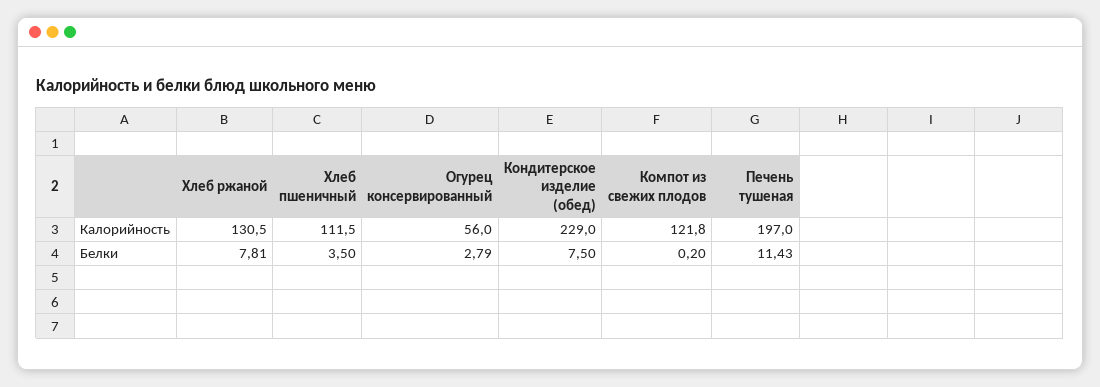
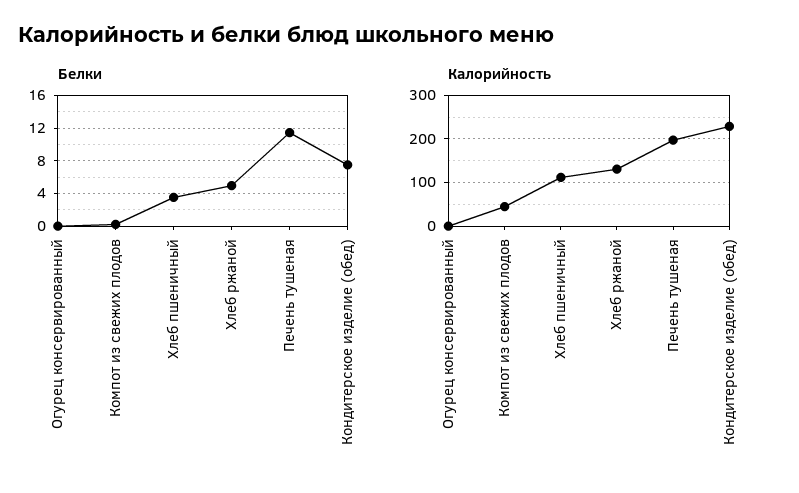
  {
    "Калорийность": {
      "Хлеб ржаной": 130.5,
      "Хлеб пшеничный": 111.5,
-     "Огурец консервированный": 56,
+     "Огурец консервированный": 0,
      "Кондитерское изделие (обед)": 229,
-     "Компот из свежих плодов": 121.8,
+     "Компот из свежих плодов": 40,
      "Печень тушеная": 197
    },
    "Белки": {
-     "Хлеб ржаной": 7.81,
+     "Хлеб ржаной": 5,
      "Хлеб пшеничный": 3.5,
-     "Огурец консервированный": 2.79,
+     "Огурец консервированный": 0,
      "Кондитерское изделие (обед)": 7.5,
      "Компот из свежих плодов": 0.2,
      "Печень тушеная": 11.43
    }
  }

